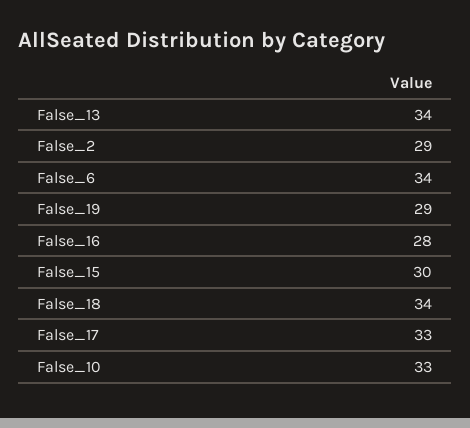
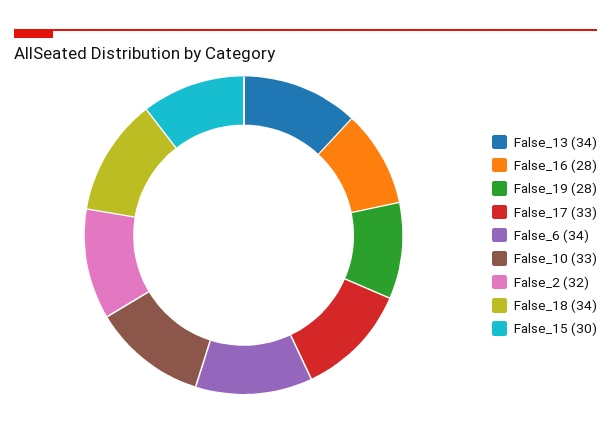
  {
    "False_13": 34,
-   "False_2": 29,
+   "False_2": 32,
    "False_6": 34,
-   "False_19": 29,
+   "False_19": 28,
    "False_16": 28,
    "False_15": 30,
    "False_18": 34,
    "False_17": 33,
    "False_10": 33
  }

